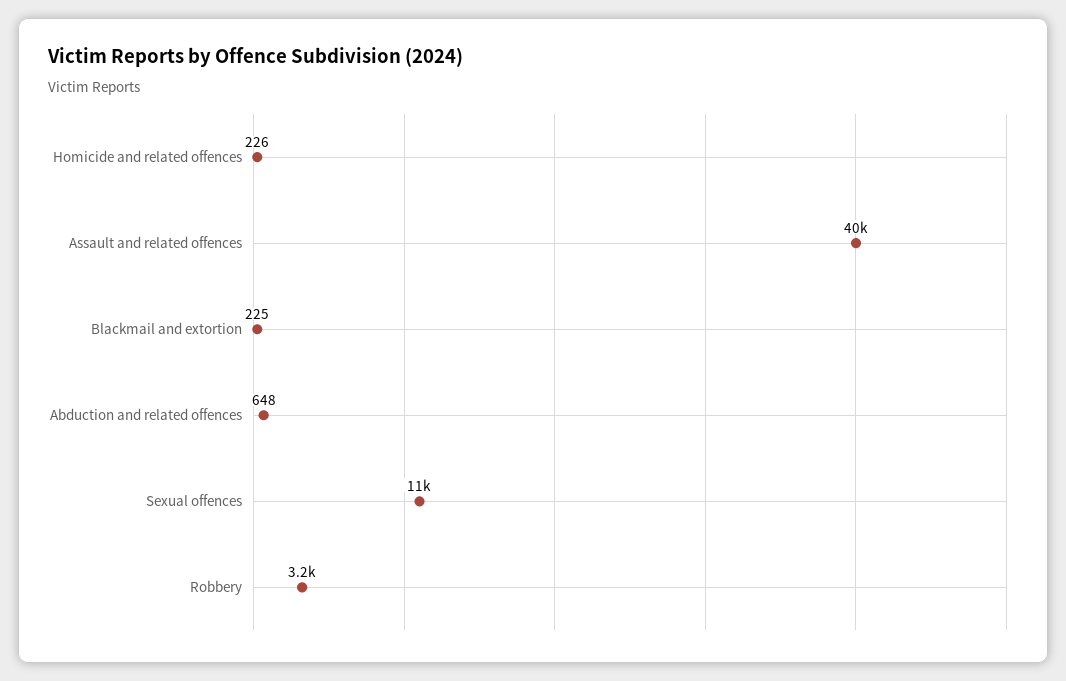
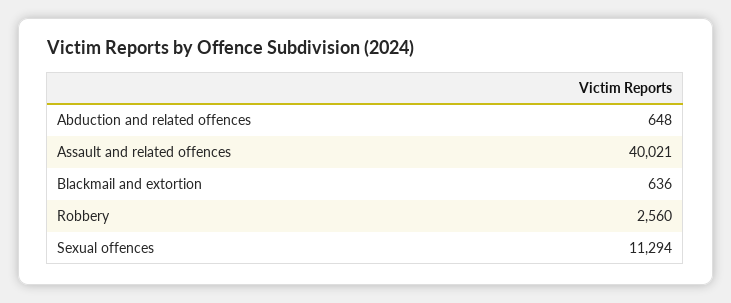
  {
-   "Homicide and related offences": 226,
    "Assault and related offences": 40021,
-   "Blackmail and extortion": 225,
+   "Blackmail and extortion": 636,
    "Abduction and related offences": 648,
    "Sexual offences": 11294,
-   "Robbery": 3200
+   "Robbery": 2560
  }

